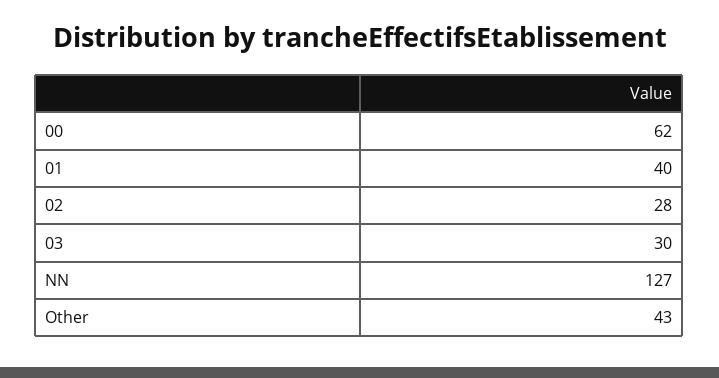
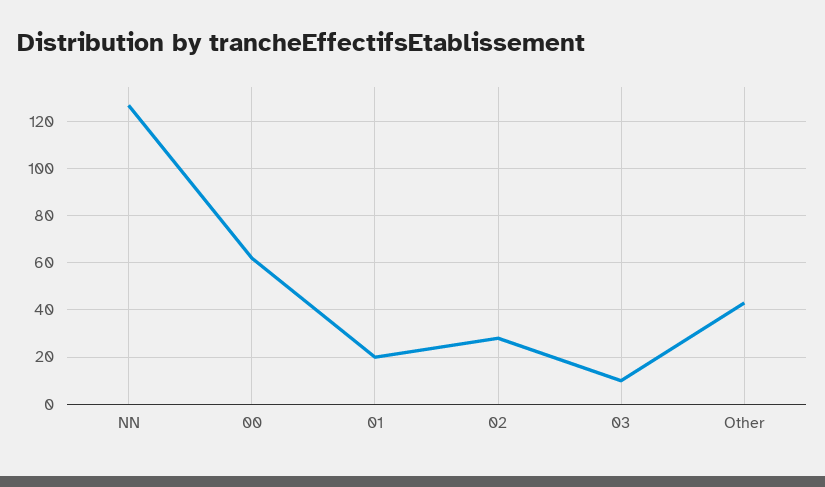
  {
    "00": 62,
-   "01": 40,
+   "01": 20,
    "02": 28,
-   "03": 30,
+   "03": 10,
    "NN": 127,
    "Other": 43
  }

